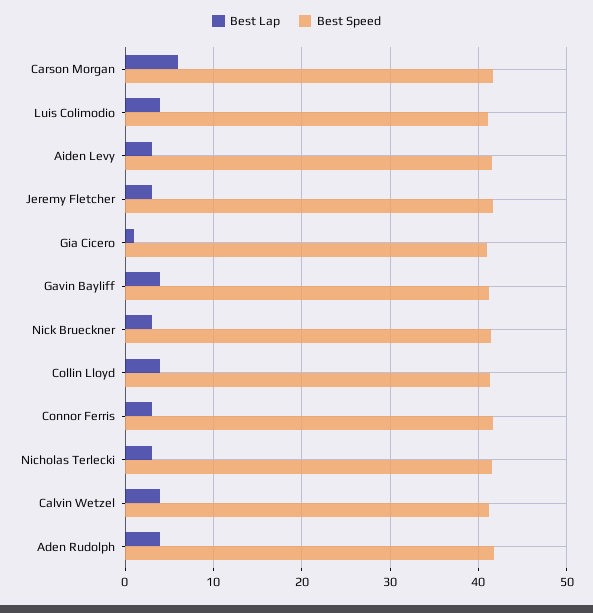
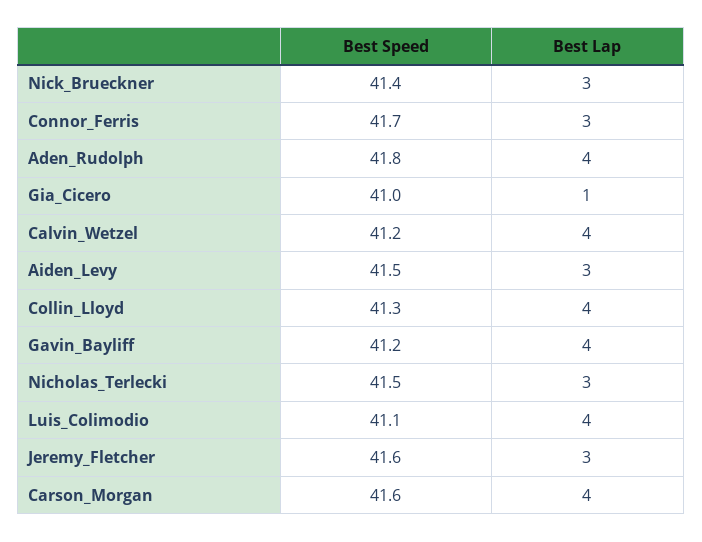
  {
    "Best Lap": {
-     "Carson Morgan": 6,
+     "Carson Morgan": 4,
      "Luis Colimodio": 4,
      "Aiden Levy": 3,
      "Jeremy Fletcher": 3,
      "Gia Cicero": 1,
      "Gavin Bayliff": 4,
      "Nick Brueckner": 3,
      "Collin Lloyd": 4,
      "Connor Ferris": 3,
      "Nicholas Terlecki": 3,
      "Calvin Wetzel": 4,
      "Aden Rudolph": 4
    },
    "Best Speed": {
      "Carson Morgan": 41.6,
      "Luis Colimodio": 41.1,
      "Aiden Levy": 41.5,
      "Jeremy Fletcher": 41.6,
      "Gia Cicero": 41,
      "Gavin Bayliff": 41.2,
      "Nick Brueckner": 41.4,
      "Collin Lloyd": 41.3,
      "Connor Ferris": 41.7,
      "Nicholas Terlecki": 41.5,
      "Calvin Wetzel": 41.2,
      "Aden Rudolph": 41.8
    }
  }

